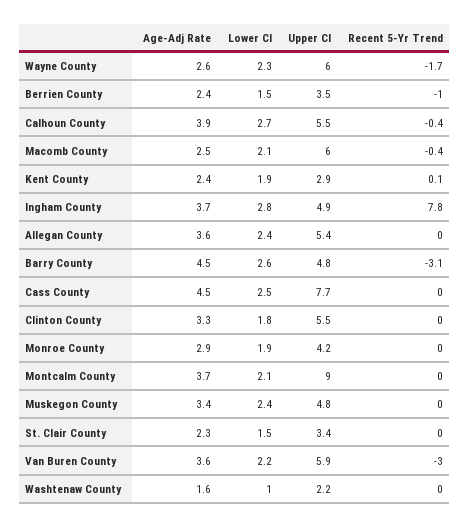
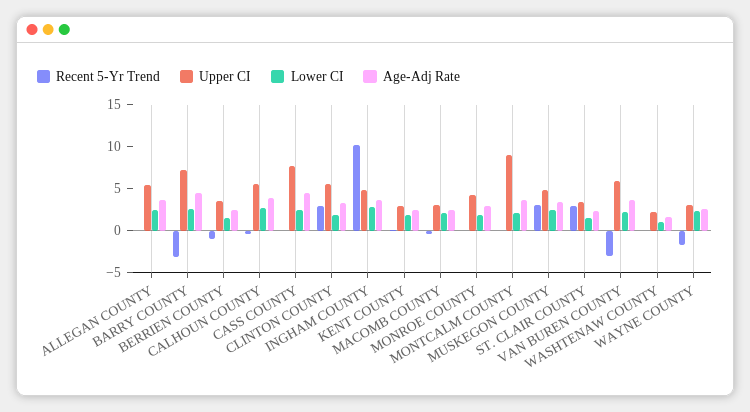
  {
    "Age-Adj Rate": {
      "Wayne County": 2.6,
      "Berrien County": 2.4,
      "Calhoun County": 3.9,
      "Macomb County": 2.5,
      "Kent County": 2.4,
      "Ingham County": 3.7,
      "Allegan County": 3.6,
      "Barry County": 4.5,
      "Cass County": 4.5,
      "Clinton County": 3.3,
      "Monroe County": 2.9,
      "Montcalm County": 3.7,
      "Muskegon County": 3.4,
      "St. Clair County": 2.3,
      "Van Buren County": 3.6,
      "Washtenaw County": 1.6
    },
    "Lower CI": {
      "Wayne County": 2.3,
      "Berrien County": 1.5,
      "Calhoun County": 2.7,
      "Macomb County": 2.1,
      "Kent County": 1.9,
      "Ingham County": 2.8,
      "Allegan County": 2.4,
      "Barry County": 2.6,
      "Cass County": 2.5,
      "Clinton County": 1.8,
      "Monroe County": 1.9,
      "Montcalm County": 2.1,
      "Muskegon County": 2.4,
      "St. Clair County": 1.5,
      "Van Buren County": 2.2,
      "Washtenaw County": 1
    },
    "Upper CI": {
-     "Wayne County": 6,
+     "Wayne County": 3,
      "Berrien County": 3.5,
      "Calhoun County": 5.5,
-     "Macomb County": 6,
+     "Macomb County": 3,
      "Kent County": 2.9,
      "Ingham County": 4.9,
      "Allegan County": 5.4,
-     "Barry County": 4.8,
+     "Barry County": 7,
      "Cass County": 7.7,
      "Clinton County": 5.5,
      "Monroe County": 4.2,
      "Montcalm County": 9,
      "Muskegon County": 4.8,
      "St. Clair County": 3.4,
      "Van Buren County": 5.9,
      "Washtenaw County": 2.2
    },
    "Recent 5-Yr Trend": {
      "Wayne County": -1.7,
      "Berrien County": -1,
      "Calhoun County": -0.4,
      "Macomb County": -0.4,
      "Kent County": 0.1,
-     "Ingham County": 7.8,
+     "Ingham County": 10,
      "Allegan County": 0,
      "Barry County": -3.1,
      "Cass County": 0,
-     "Clinton County": 0,
+     "Clinton County": 3,
      "Monroe County": 0,
      "Montcalm County": 0,
-     "Muskegon County": 0,
+     "Muskegon County": 3,
-     "St. Clair County": 0,
+     "St. Clair County": 3,
      "Van Buren County": -3,
      "Washtenaw County": 0
    }
  }

